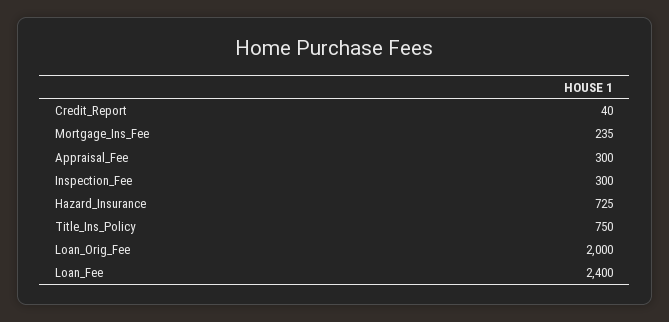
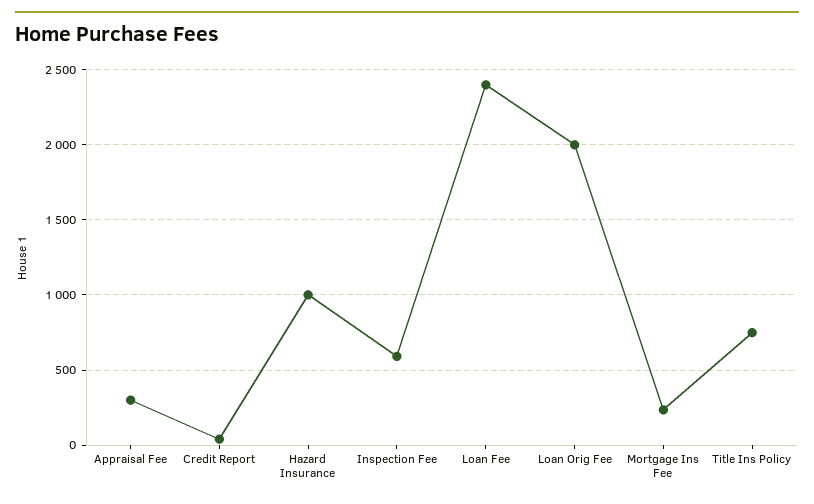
  {
    "Credit_Report": 40,
    "Mortgage_Ins_Fee": 235,
    "Appraisal_Fee": 300,
-   "Inspection_Fee": 300,
+   "Inspection_Fee": 600,
-   "Hazard_Insurance": 725,
+   "Hazard_Insurance": 1000,
    "Title_Ins_Policy": 750,
    "Loan_Orig_Fee": 2000,
    "Loan_Fee": 2400
  }

